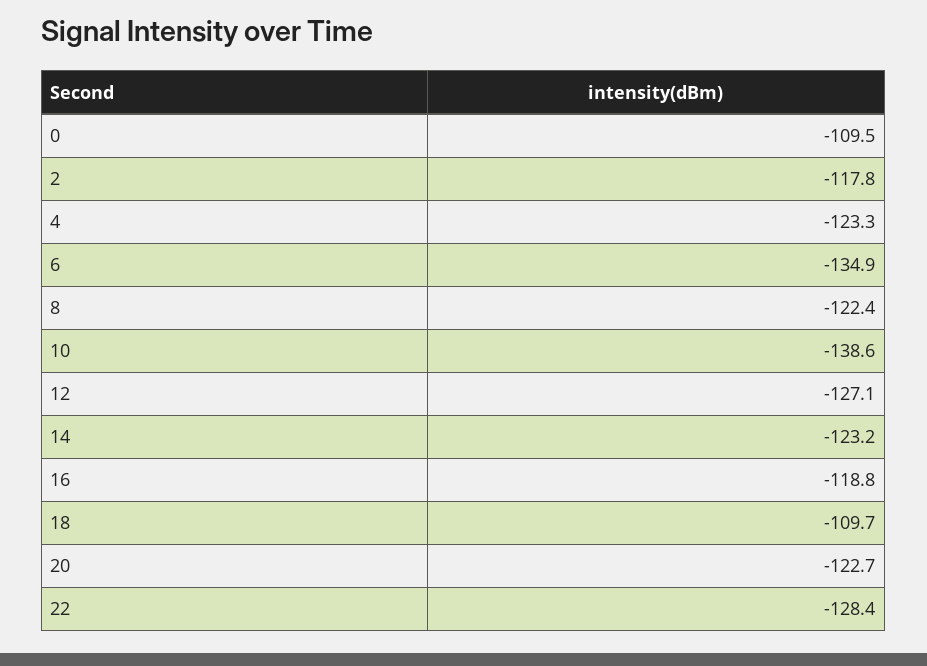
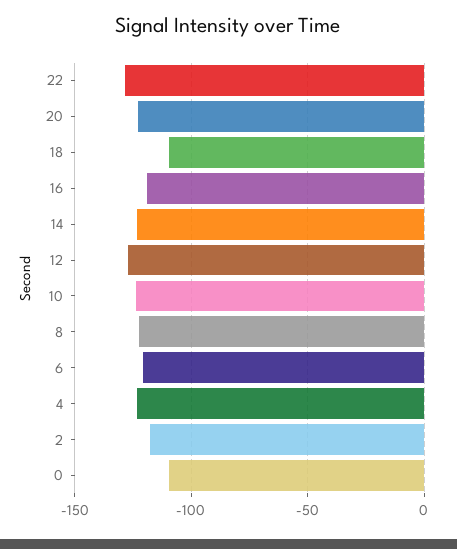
  {
    "0": -109.5,
    "2": -117.8,
    "4": -123.3,
-   "6": -134.9,
+   "6": -120,
    "8": -122.4,
-   "10": -138.6,
+   "10": -125,
    "12": -127.1,
    "14": -123.2,
    "16": -118.8,
    "18": -109.7,
    "20": -122.7,
    "22": -128.4
  }

